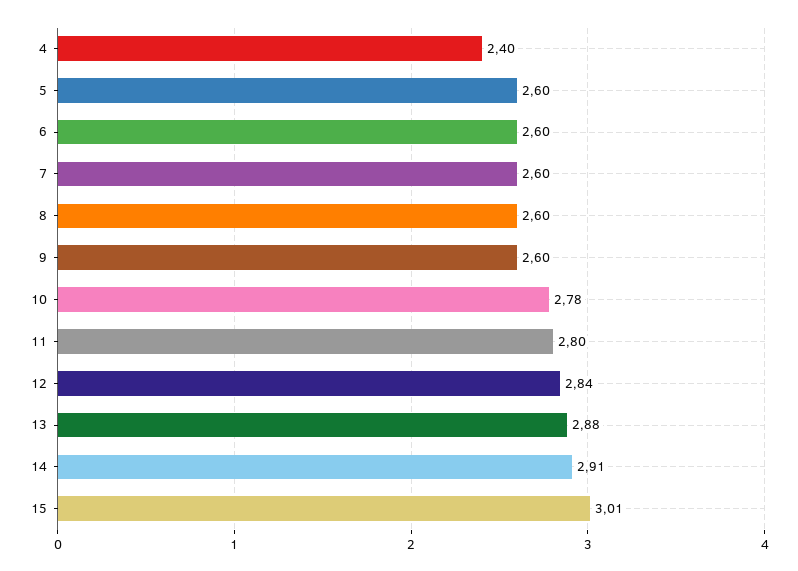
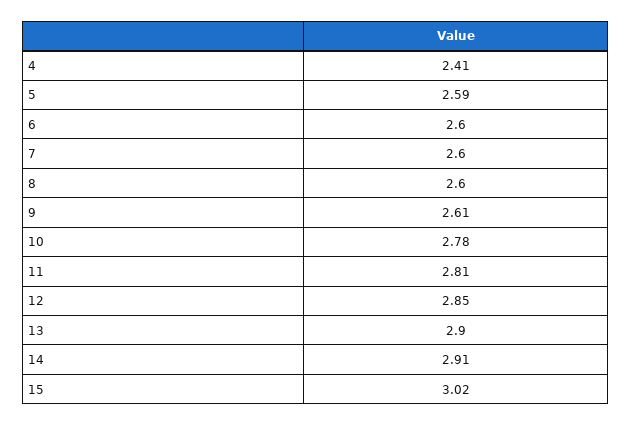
  {
-   "4": 2.4,
+   "4": 2.41,
-   "5": 2.6,
+   "5": 2.59,
    "6": 2.6,
    "7": 2.6,
    "8": 2.6,
-   "9": 2.6,
+   "9": 2.61,
    "10": 2.78,
-   "11": 2.8,
+   "11": 2.81,
-   "12": 2.84,
+   "12": 2.85,
-   "13": 2.88,
+   "13": 2.9,
    "14": 2.91,
-   "15": 3.01
+   "15": 3.02
  }

